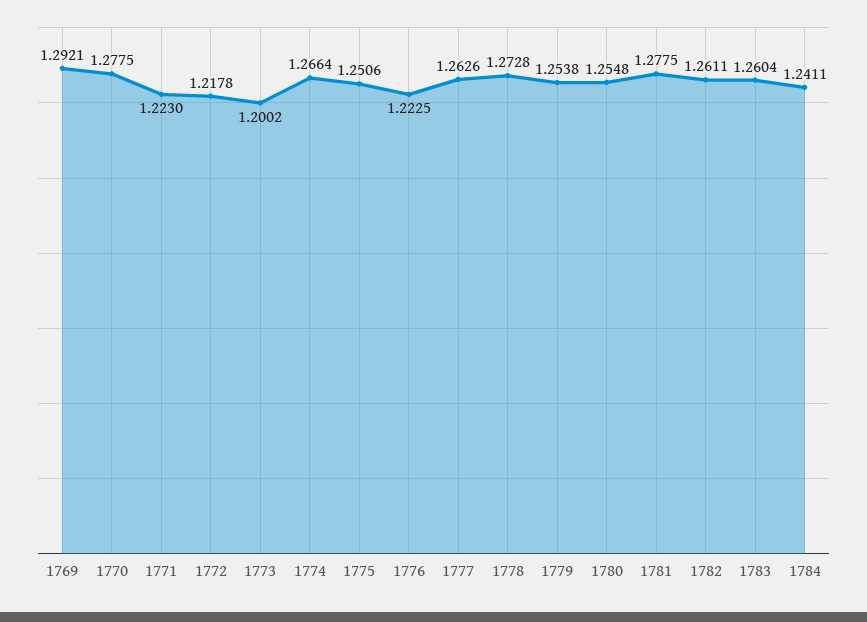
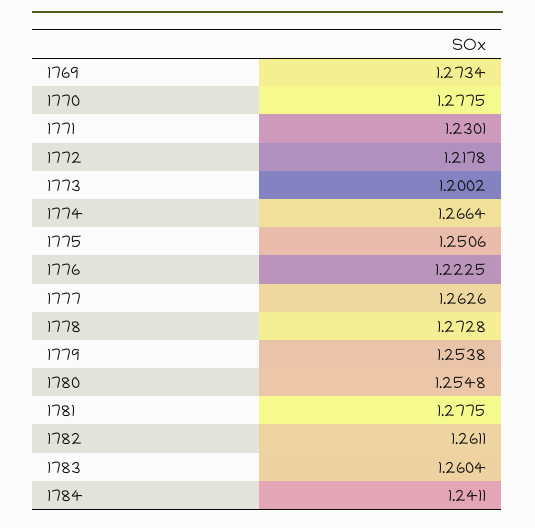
  {
-   "1769": 1.2921,
+   "1769": 1.2734,
    "1770": 1.2775,
-   "1771": 1.223,
+   "1771": 1.2301,
    "1772": 1.2178,
    "1773": 1.2002,
    "1774": 1.2664,
    "1775": 1.2506,
    "1776": 1.2225,
    "1777": 1.2626,
    "1778": 1.2728,
    "1779": 1.2538,
    "1780": 1.2548,
    "1781": 1.2775,
    "1782": 1.2611,
    "1783": 1.2604,
    "1784": 1.2411
  }

